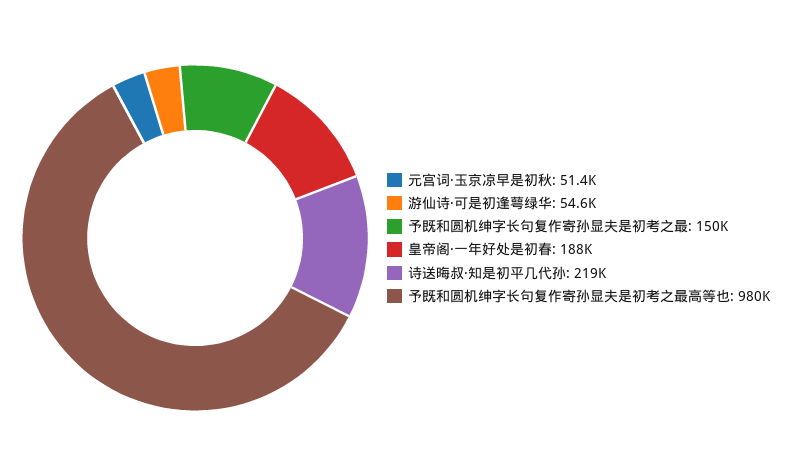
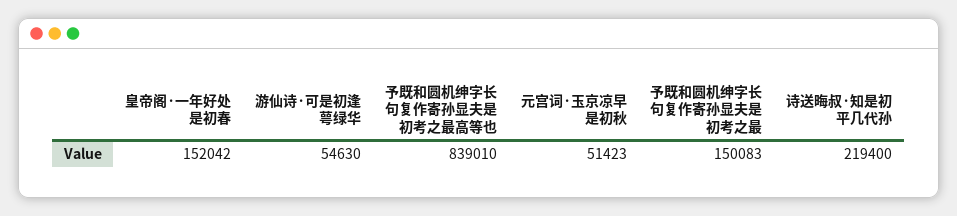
  {
    "元宫词·玉京凉早是初秋": 51423,
    "游仙诗·可是初逢萼绿华": 54630,
    "予既和圆机绅字长句复作寄孙显夫是初考之最": 150083,
-   "皇帝阁·一年好处是初春": 188000,
+   "皇帝阁·一年好处是初春": 152042,
    "诗送晦叔·知是初平几代孙": 219400,
-   "予既和圆机绅字长句复作寄孙显夫是初考之最高等也": 980000
+   "予既和圆机绅字长句复作寄孙显夫是初考之最高等也": 839010
  }

